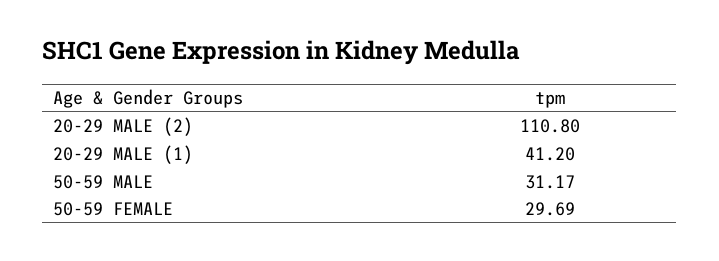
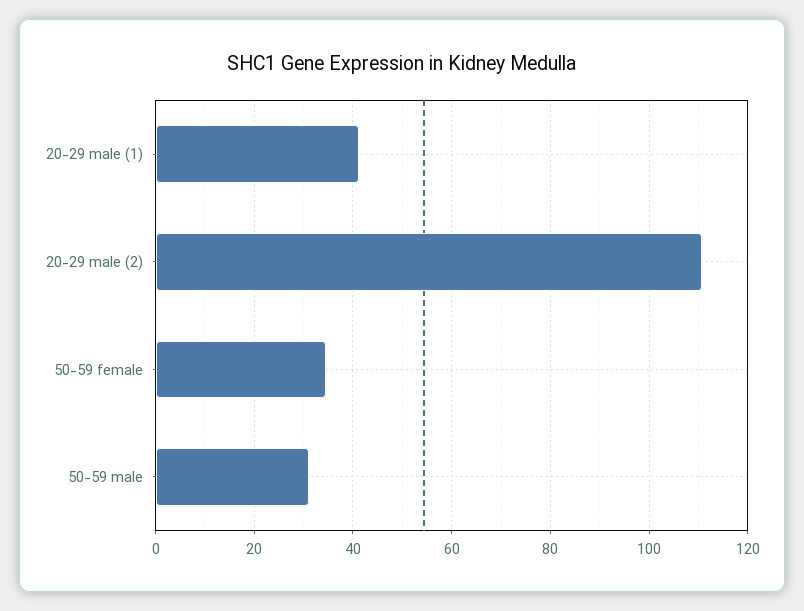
  {
    "20-29 MALE (2)": 110.8,
    "20-29 MALE (1)": 41.2,
    "50-59 MALE": 31.17,
-   "50-59 FEMALE": 29.69
+   "50-59 FEMALE": 34
  }

